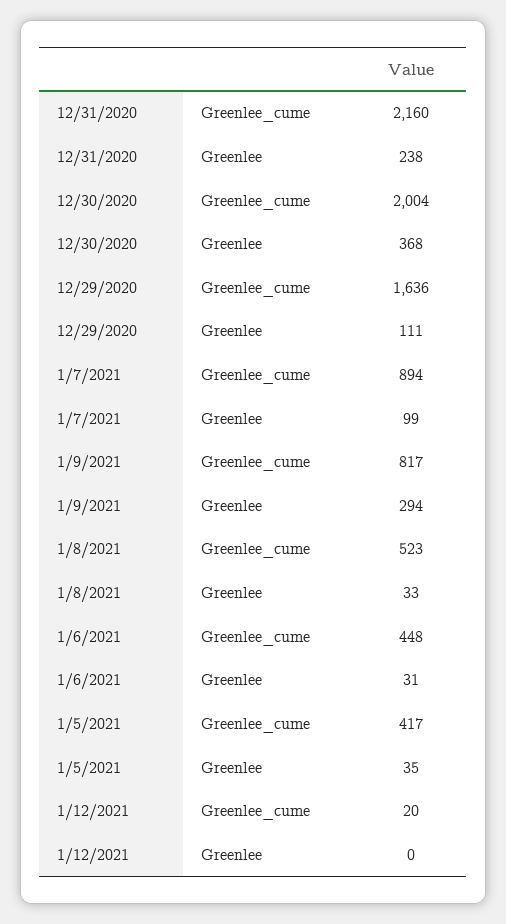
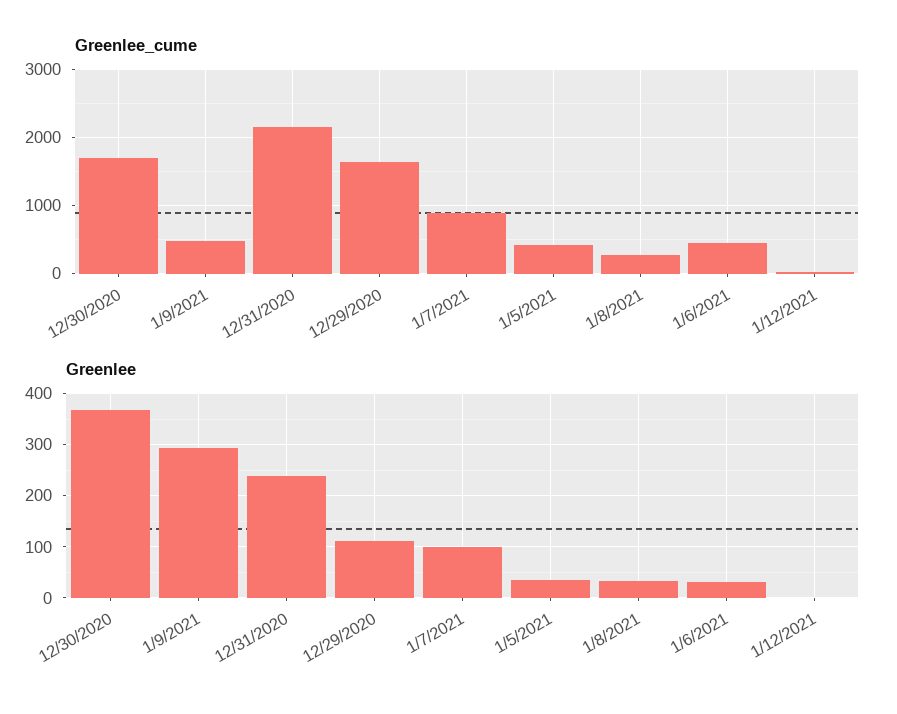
  {
    "Greenlee_cume": {
      "12/31/2020": 2160,
-     "12/30/2020": 2004,
+     "12/30/2020": 1700,
      "12/29/2020": 1636,
      "1/7/2021": 894,
-     "1/9/2021": 817,
+     "1/9/2021": 500,
-     "1/8/2021": 523,
+     "1/8/2021": 300,
      "1/6/2021": 448,
      "1/5/2021": 417,
      "1/12/2021": 20
    },
    "Greenlee": {
      "12/31/2020": 238,
      "12/30/2020": 368,
      "12/29/2020": 111,
      "1/7/2021": 99,
      "1/9/2021": 294,
      "1/8/2021": 33,
      "1/6/2021": 31,
      "1/5/2021": 35,
      "1/12/2021": 0
    }
  }

